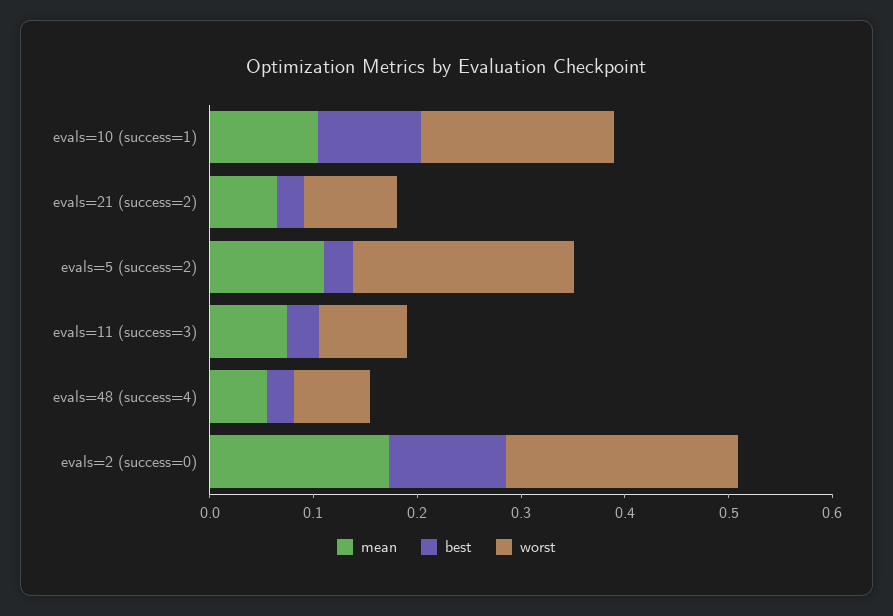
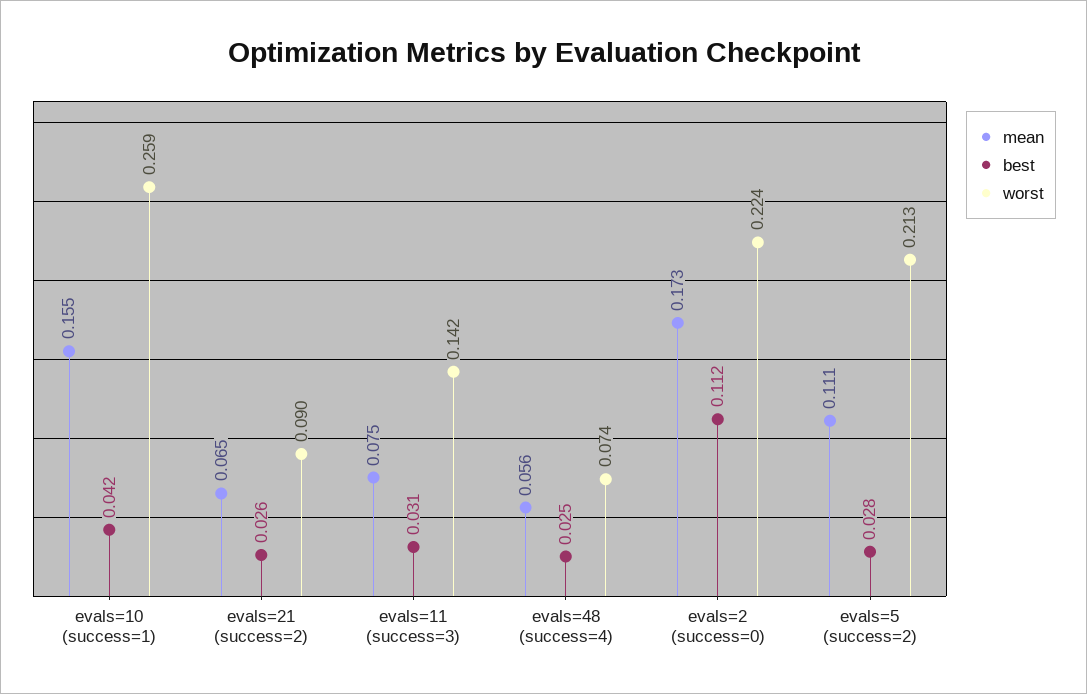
  {
    "mean": {
-     "evals=10 (success=1)": 0.1,
+     "evals=10 (success=1)": 0.155,
      "evals=21 (success=2)": 0.065,
      "evals=5 (success=2)": 0.111,
      "evals=11 (success=3)": 0.075,
      "evals=48 (success=4)": 0.056,
      "evals=2 (success=0)": 0.173
    },
    "best": {
-     "evals=10 (success=1)": 0.1,
+     "evals=10 (success=1)": 0.042,
      "evals=21 (success=2)": 0.026,
      "evals=5 (success=2)": 0.028,
      "evals=11 (success=3)": 0.031,
      "evals=48 (success=4)": 0.025,
      "evals=2 (success=0)": 0.112
    },
    "worst": {
-     "evals=10 (success=1)": 0.18,
+     "evals=10 (success=1)": 0.259,
      "evals=21 (success=2)": 0.09,
      "evals=5 (success=2)": 0.213,
-     "evals=11 (success=3)": 0.08,
+     "evals=11 (success=3)": 0.142,
      "evals=48 (success=4)": 0.074,
      "evals=2 (success=0)": 0.224
    }
  }

